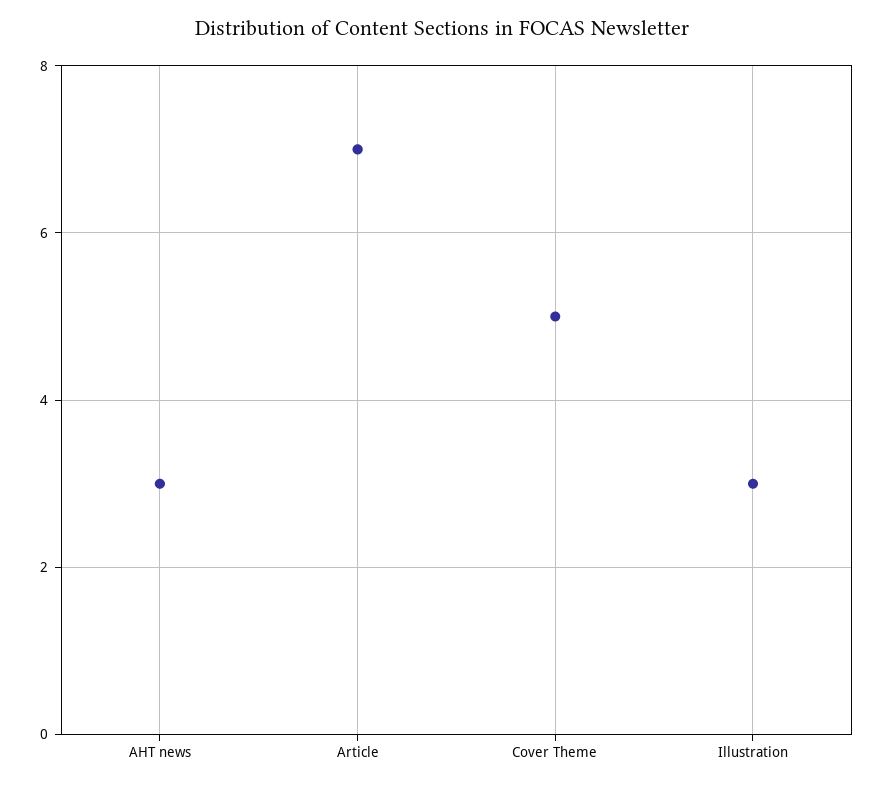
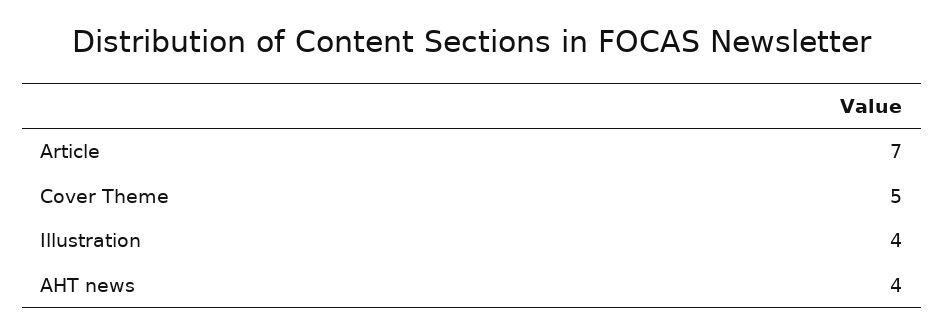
  {
-   "AHT news": 3,
+   "AHT news": 4,
    "Article": 7,
    "Cover Theme": 5,
-   "Illustration": 3
+   "Illustration": 4
  }

